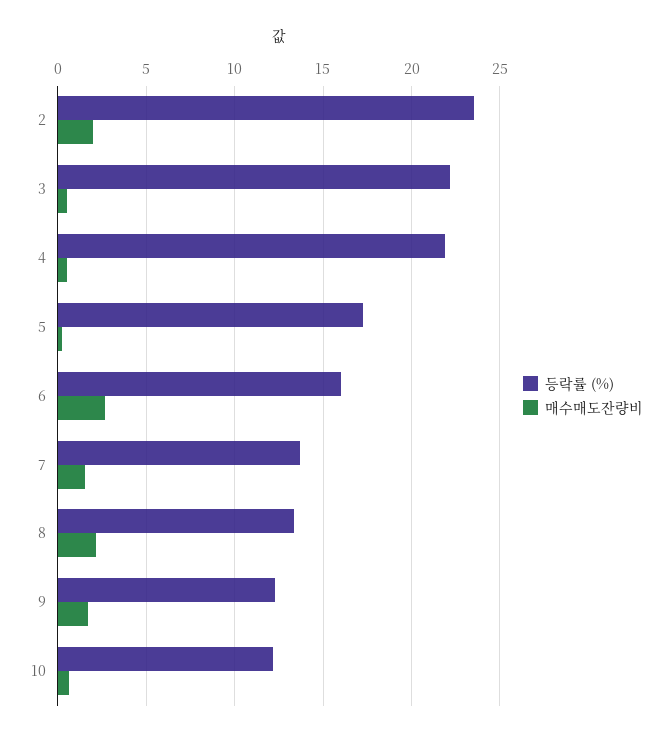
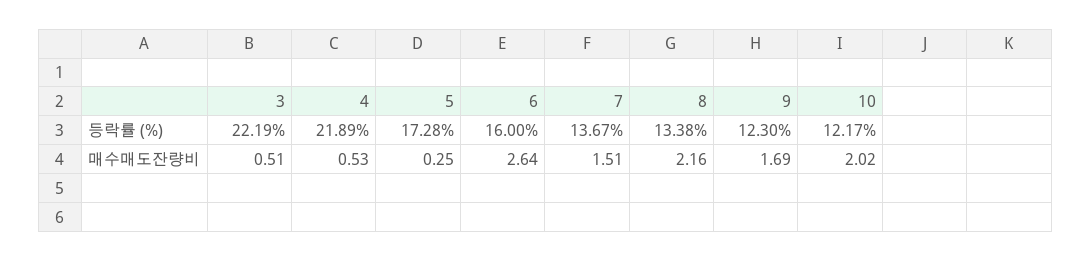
  {
    "등락률 (%)": {
-     "2": 23.5,
      "3": 22.19,
      "4": 21.89,
      "5": 17.28,
      "6": 16,
      "7": 13.67,
      "8": 13.38,
      "9": 12.3,
      "10": 12.17
    },
    "매수매도잔량비": {
-     "2": 2,
      "3": 0.51,
      "4": 0.53,
      "5": 0.25,
      "6": 2.64,
      "7": 1.51,
      "8": 2.16,
      "9": 1.69,
-     "10": 0.5
+     "10": 2.02
    }
  }

